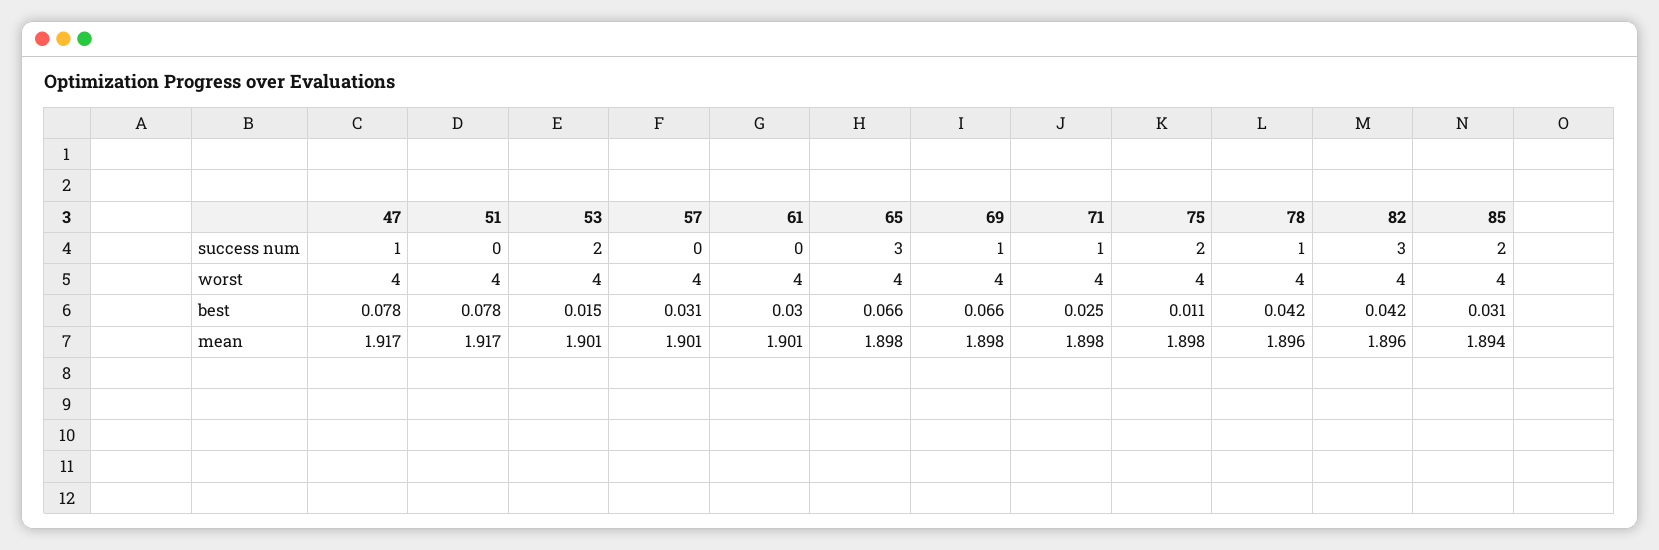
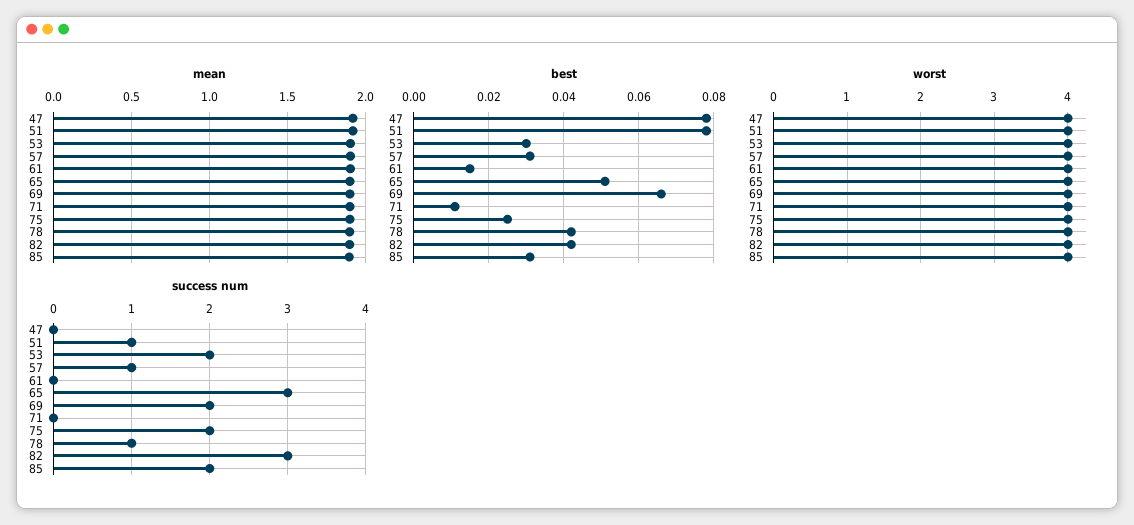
  {
    "success num": {
-     "47": 1,
+     "47": 0,
-     "51": 0,
+     "51": 1,
      "53": 2,
-     "57": 0,
+     "57": 1,
      "61": 0,
      "65": 3,
-     "69": 1,
+     "69": 2,
-     "71": 1,
+     "71": 0,
      "75": 2,
      "78": 1,
      "82": 3,
      "85": 2
    },
    "worst": {
      "47": 4,
      "51": 4,
      "53": 4,
      "57": 4,
      "61": 4,
      "65": 4,
      "69": 4,
      "71": 4,
      "75": 4,
      "78": 4,
      "82": 4,
      "85": 4
    },
    "best": {
      "47": 0.078,
      "51": 0.078,
-     "53": 0.015,
+     "53": 0.03,
      "57": 0.031,
-     "61": 0.03,
+     "61": 0.015,
-     "65": 0.066,
+     "65": 0.05,
      "69": 0.066,
-     "71": 0.025,
+     "71": 0.01,
-     "75": 0.011,
+     "75": 0.025,
      "78": 0.042,
      "82": 0.042,
      "85": 0.031
    },
    "mean": {
      "47": 1.917,
      "51": 1.917,
      "53": 1.901,
      "57": 1.901,
      "61": 1.901,
      "65": 1.898,
      "69": 1.898,
      "71": 1.898,
      "75": 1.898,
      "78": 1.896,
      "82": 1.896,
      "85": 1.894
    }
  }

